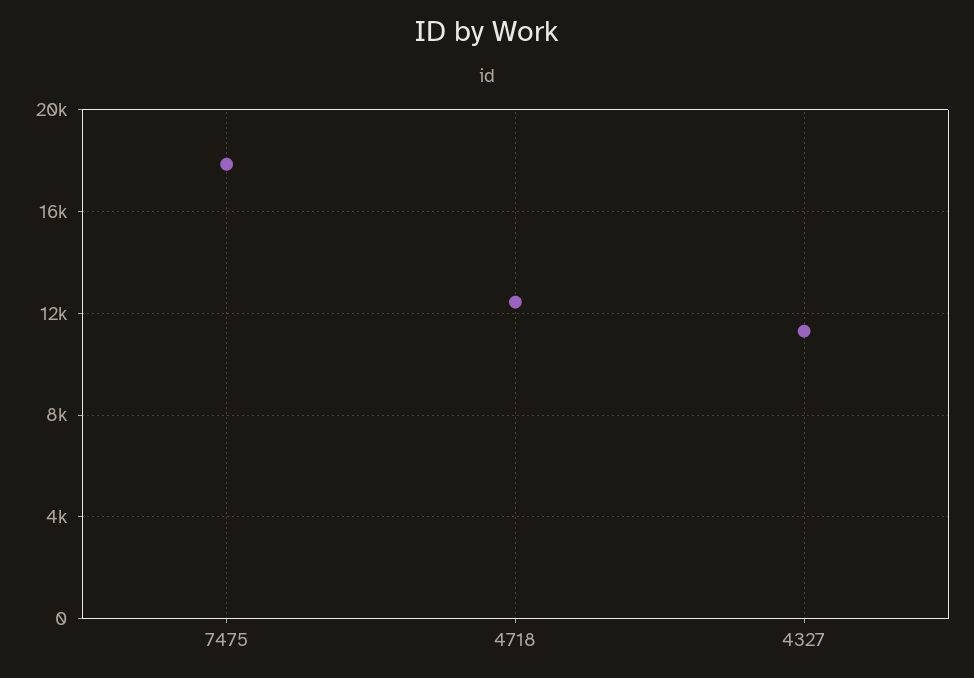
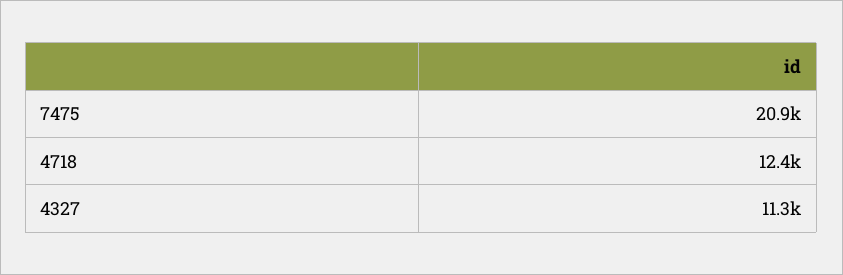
  {
-   "7475": 18000,
+   "7475": 20900,
    "4718": 12400,
    "4327": 11300
  }

